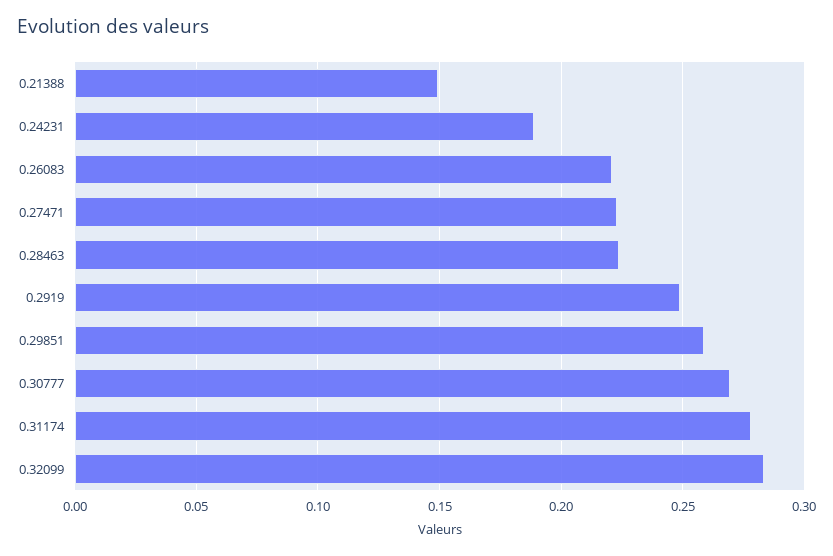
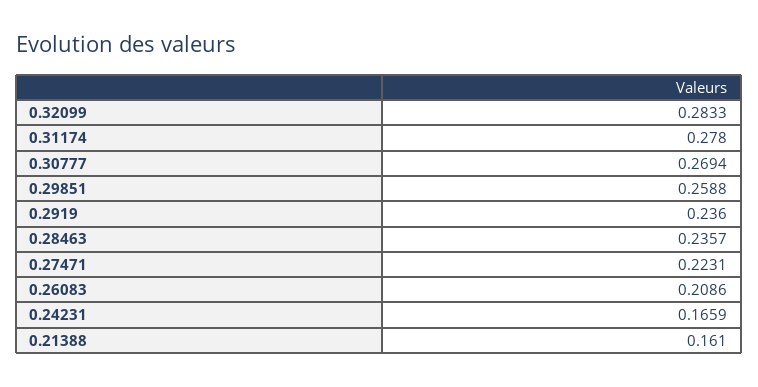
  {
-   "0.21388": 0.15,
+   "0.21388": 0.161,
-   "0.24231": 0.19,
+   "0.24231": 0.1659,
-   "0.26083": 0.22,
+   "0.26083": 0.2086,
    "0.27471": 0.2231,
-   "0.28463": 0.225,
+   "0.28463": 0.2357,
-   "0.2919": 0.25,
+   "0.2919": 0.236,
    "0.29851": 0.2588,
    "0.30777": 0.2694,
    "0.31174": 0.278,
    "0.32099": 0.2833
  }

